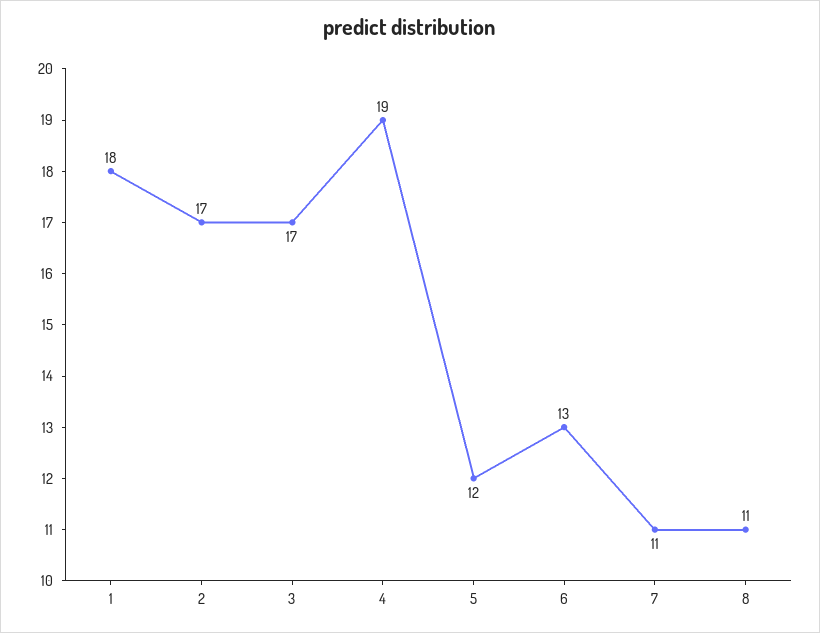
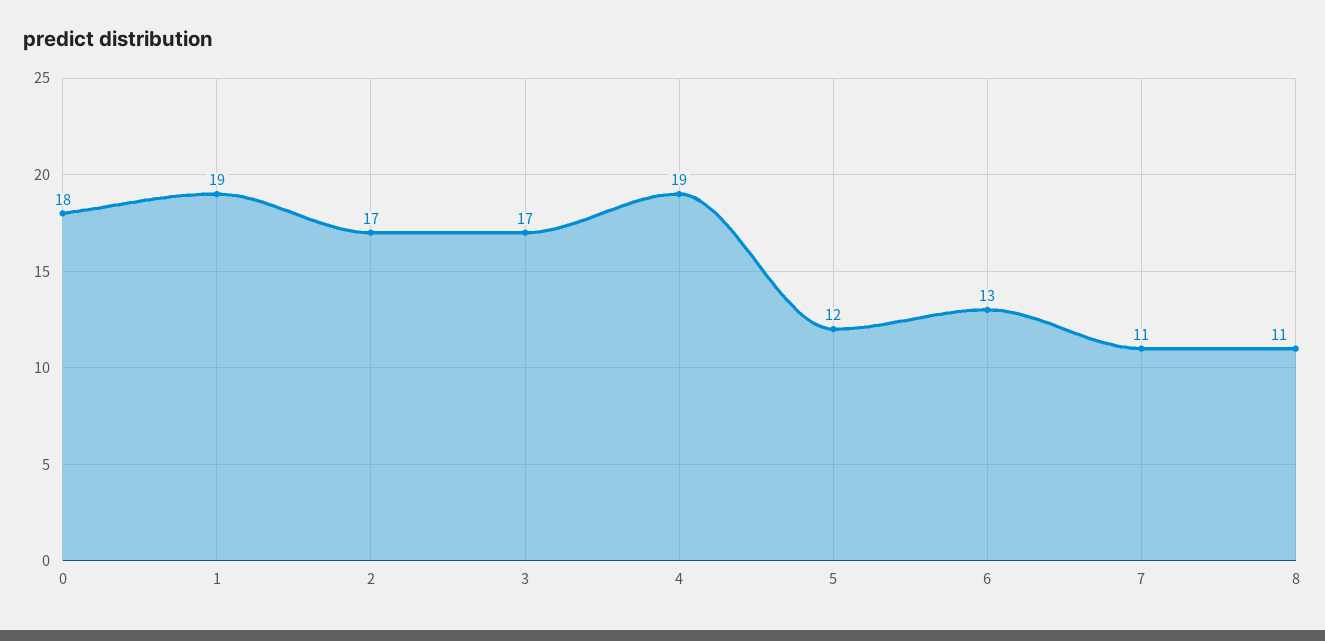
  {
-   "1": 18,
+   "1": 19,
    "2": 17,
    "3": 17,
    "4": 19,
    "5": 12,
    "6": 13,
    "7": 11,
-   "8": 11
+   "8": 11,
+   "0": 18
  }

